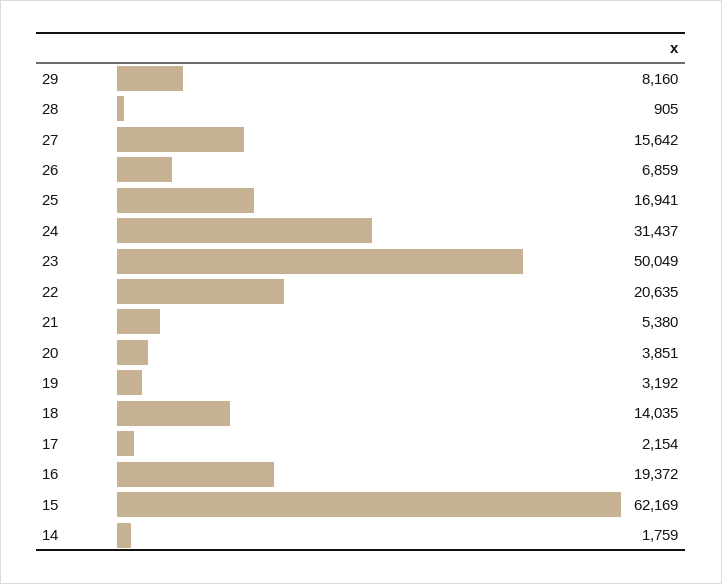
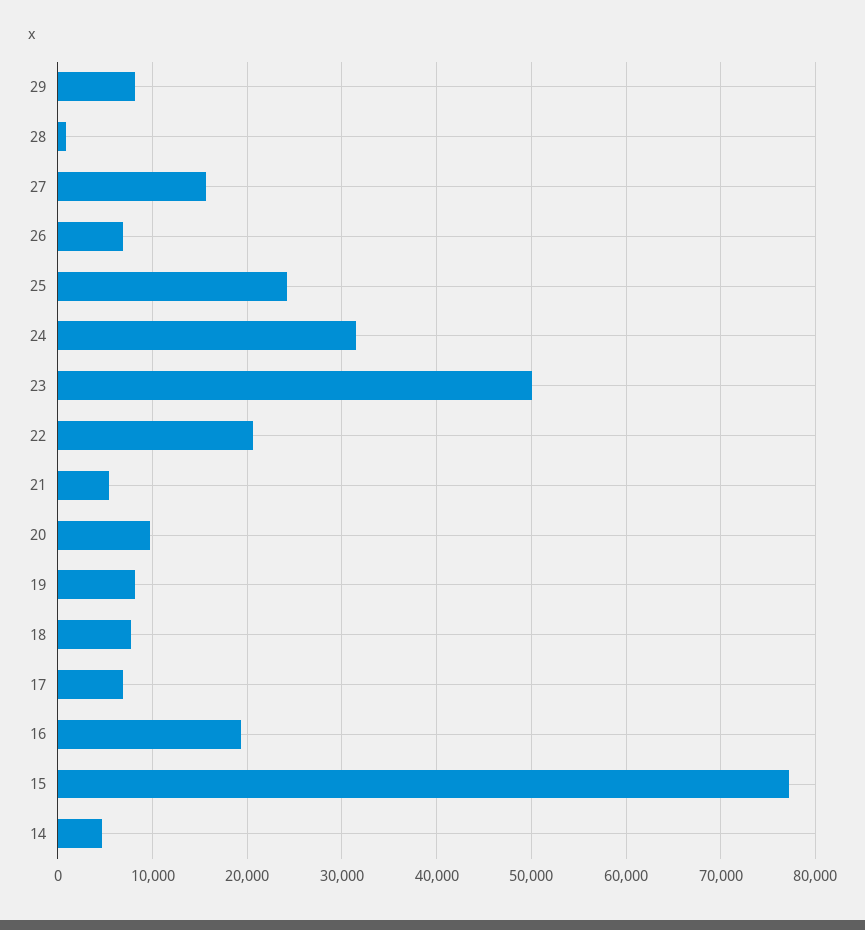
  {
    "29": 8160,
    "28": 905,
    "27": 15642,
    "26": 6859,
-   "25": 16941,
+   "25": 24000,
    "24": 31437,
    "23": 50049,
    "22": 20635,
    "21": 5380,
-   "20": 3851,
+   "20": 10000,
-   "19": 3192,
+   "19": 8000,
-   "18": 14035,
+   "18": 8000,
-   "17": 2154,
+   "17": 7000,
    "16": 19372,
-   "15": 62169,
+   "15": 77000,
-   "14": 1759
+   "14": 5000
  }

